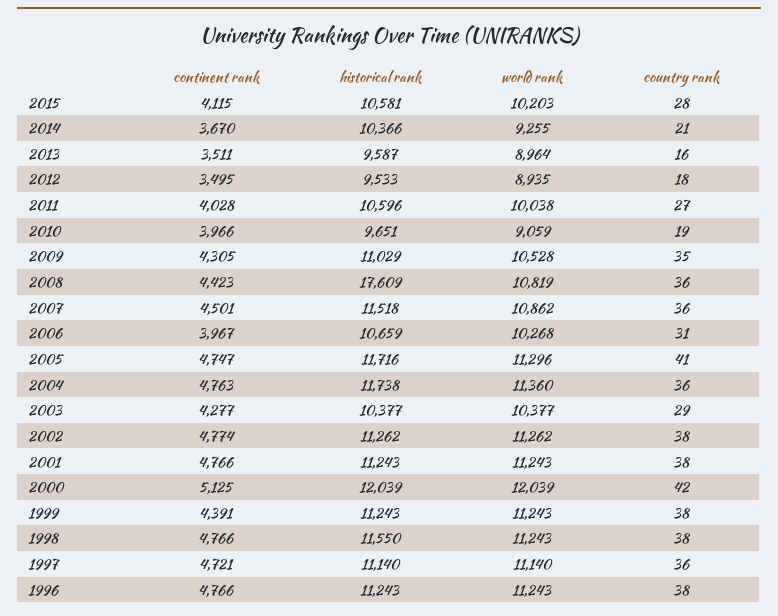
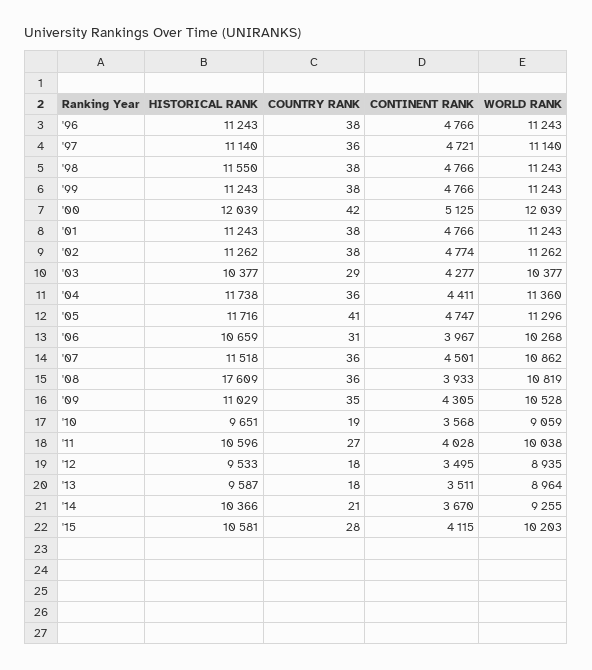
  {
    "continent rank": {
      "2015": 4115,
      "2014": 3670,
      "2013": 3511,
      "2012": 3495,
      "2011": 4028,
-     "2010": 3966,
+     "2010": 3568,
      "2009": 4305,
-     "2008": 4423,
+     "2008": 3933,
      "2007": 4501,
      "2006": 3967,
      "2005": 4747,
-     "2004": 4763,
+     "2004": 4411,
      "2003": 4277,
      "2002": 4774,
      "2001": 4766,
      "2000": 5125,
-     "1999": 4391,
+     "1999": 4766,
      "1998": 4766,
      "1997": 4721,
      "1996": 4766
    },
    "historical rank": {
      "2015": 10581,
      "2014": 10366,
      "2013": 9587,
      "2012": 9533,
      "2011": 10596,
      "2010": 9651,
      "2009": 11029,
      "2008": 17609,
      "2007": 11518,
      "2006": 10659,
      "2005": 11716,
      "2004": 11738,
      "2003": 10377,
      "2002": 11262,
      "2001": 11243,
      "2000": 12039,
      "1999": 11243,
      "1998": 11550,
      "1997": 11140,
      "1996": 11243
    },
    "world rank": {
      "2015": 10203,
      "2014": 9255,
      "2013": 8964,
      "2012": 8935,
      "2011": 10038,
      "2010": 9059,
      "2009": 10528,
      "2008": 10819,
      "2007": 10862,
      "2006": 10268,
      "2005": 11296,
      "2004": 11360,
      "2003": 10377,
      "2002": 11262,
      "2001": 11243,
      "2000": 12039,
      "1999": 11243,
      "1998": 11243,
      "1997": 11140,
      "1996": 11243
    },
    "country rank": {
      "2015": 28,
      "2014": 21,
-     "2013": 16,
+     "2013": 18,
      "2012": 18,
      "2011": 27,
      "2010": 19,
      "2009": 35,
      "2008": 36,
      "2007": 36,
      "2006": 31,
      "2005": 41,
      "2004": 36,
      "2003": 29,
      "2002": 38,
      "2001": 38,
      "2000": 42,
      "1999": 38,
      "1998": 38,
      "1997": 36,
      "1996": 38
    }
  }

